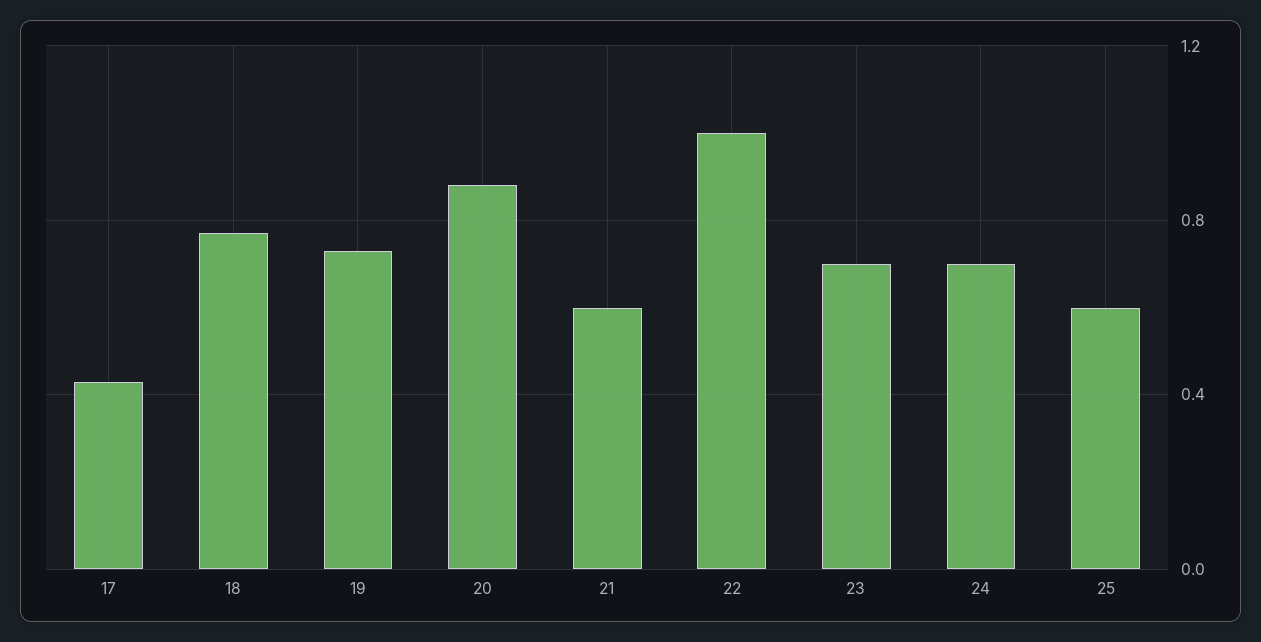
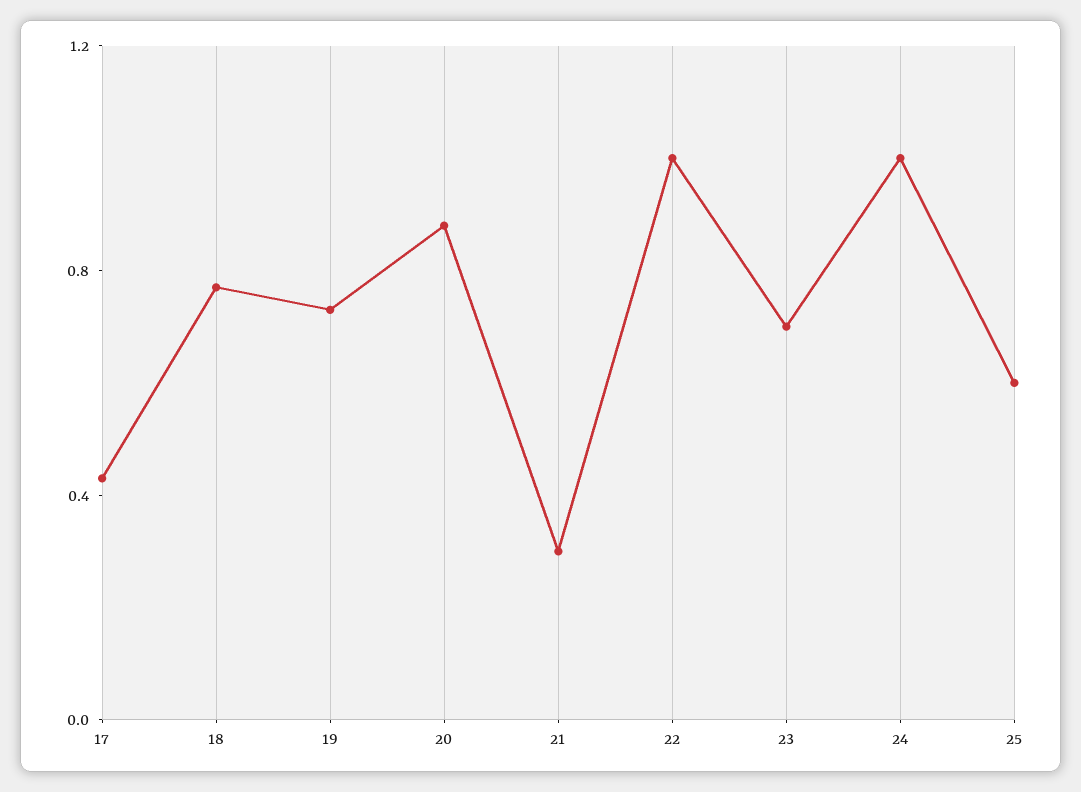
  {
    "17": 0.45,
    "18": 0.75,
    "19": 0.75,
    "20": 0.9,
-   "21": 0.6,
+   "21": 0.3,
    "22": 1,
    "23": 0.7,
-   "24": 0.7,
+   "24": 1,
    "25": 0.6
  }

